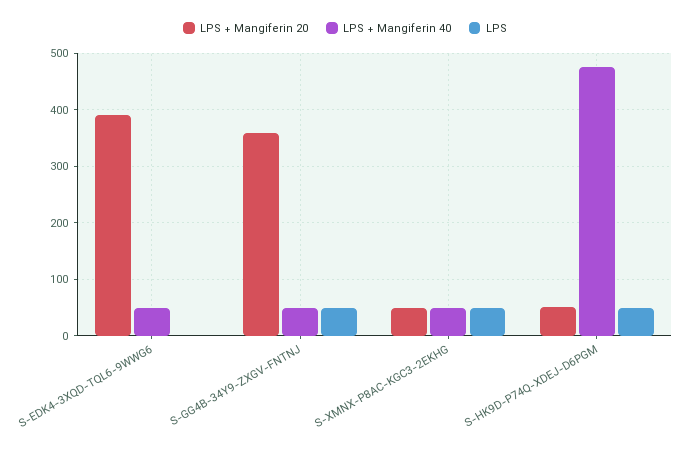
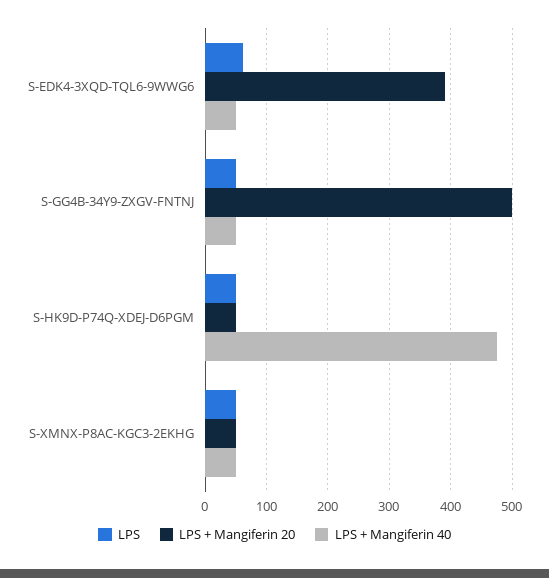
  {
    "LPS + Mangiferin 20": {
      "S-EDK4-3XQD-TQL6-9WWG6": 390,
-     "S-GG4B-34Y9-ZXGV-FNTNJ": 360,
+     "S-GG4B-34Y9-ZXGV-FNTNJ": 500,
      "S-XMNX-P8AC-KGC3-2EKHG": 50,
      "S-HK9D-P74Q-XDEJ-D6PGM": 50
    },
    "LPS + Mangiferin 40": {
      "S-EDK4-3XQD-TQL6-9WWG6": 50,
      "S-GG4B-34Y9-ZXGV-FNTNJ": 50,
      "S-XMNX-P8AC-KGC3-2EKHG": 50,
      "S-HK9D-P74Q-XDEJ-D6PGM": 480
    },
    "LPS": {
-     "S-EDK4-3XQD-TQL6-9WWG6": 0,
+     "S-EDK4-3XQD-TQL6-9WWG6": 60,
      "S-GG4B-34Y9-ZXGV-FNTNJ": 50,
      "S-XMNX-P8AC-KGC3-2EKHG": 50,
      "S-HK9D-P74Q-XDEJ-D6PGM": 50
    }
  }

